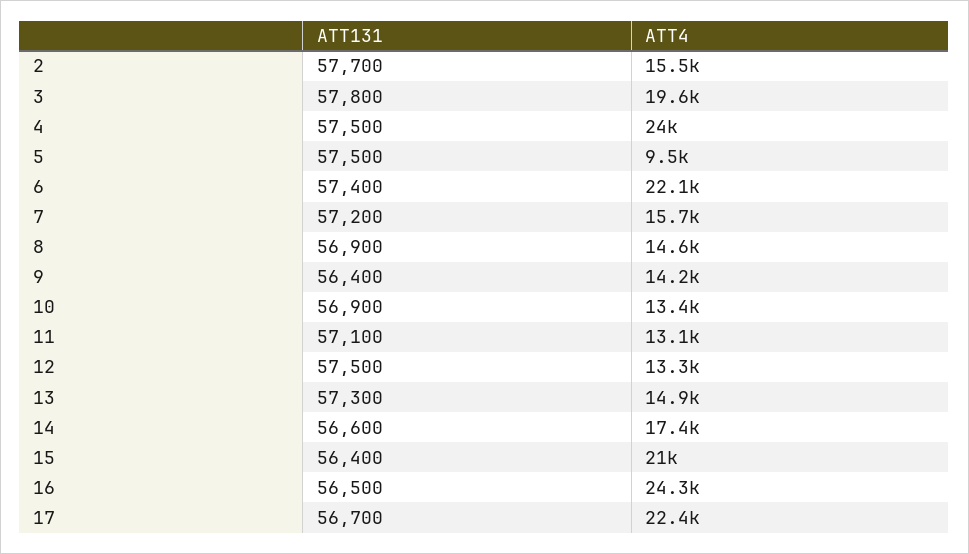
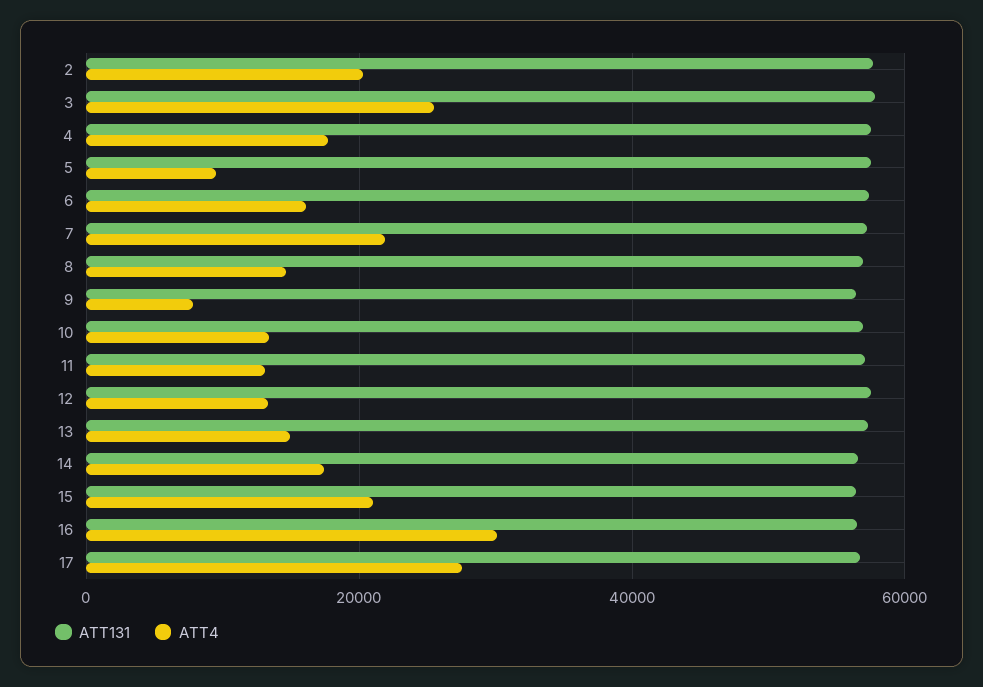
  {
    "ATT131": {
      "2": 57700,
      "3": 57800,
      "4": 57500,
      "5": 57500,
      "6": 57400,
      "7": 57200,
      "8": 56900,
      "9": 56400,
      "10": 56900,
      "11": 57100,
      "12": 57500,
      "13": 57300,
      "14": 56600,
      "15": 56400,
      "16": 56500,
      "17": 56700
    },
    "ATT4": {
-     "2": 15500,
+     "2": 20000,
-     "3": 19600,
+     "3": 26000,
-     "4": 24000,
+     "4": 18000,
      "5": 9500,
-     "6": 22100,
+     "6": 16000,
-     "7": 15700,
+     "7": 22000,
      "8": 14600,
-     "9": 14200,
+     "9": 8000,
      "10": 13400,
      "11": 13100,
      "12": 13300,
      "13": 14900,
      "14": 17400,
      "15": 21000,
-     "16": 24300,
+     "16": 30000,
-     "17": 22400
+     "17": 28000
    }
  }

